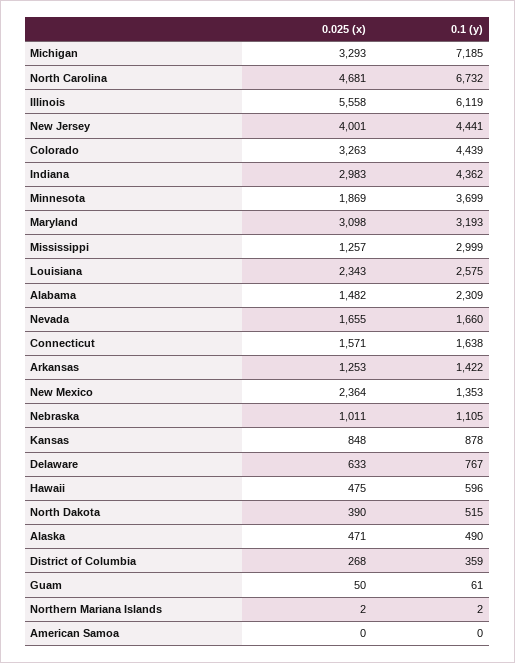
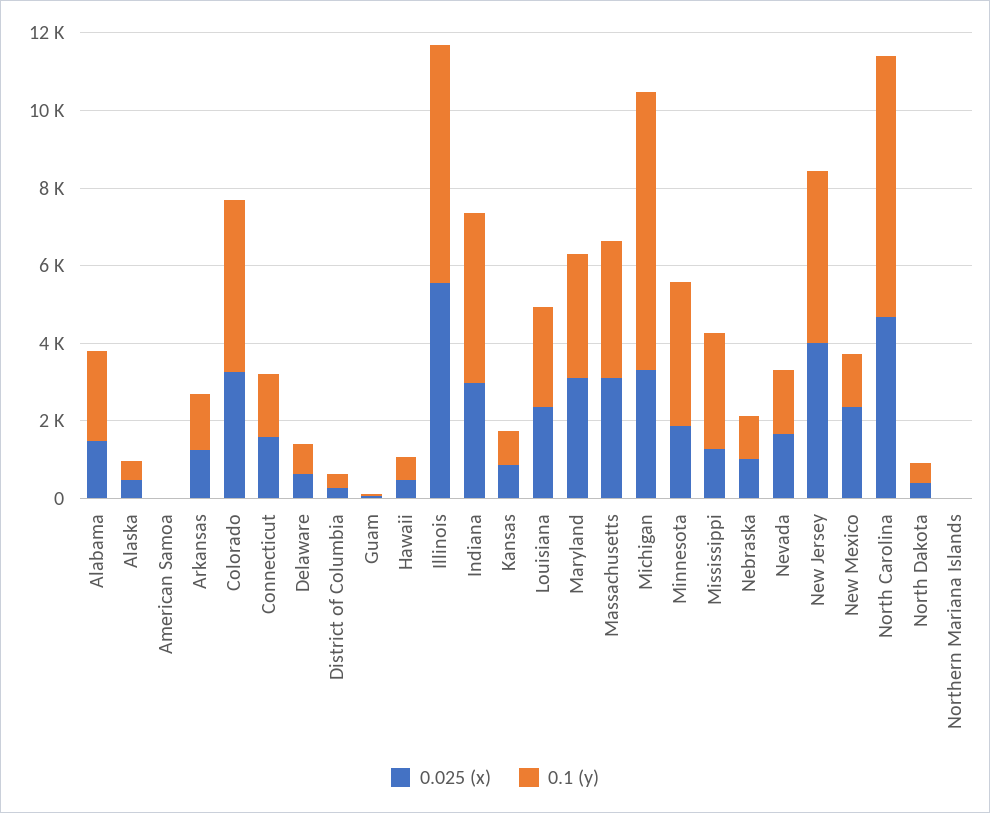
  {
    "0.025 (x)": {
      "Michigan": 3293,
      "North Carolina": 4681,
      "Illinois": 5558,
      "New Jersey": 4001,
      "Colorado": 3263,
      "Indiana": 2983,
      "Minnesota": 1869,
      "Maryland": 3098,
      "Mississippi": 1257,
      "Louisiana": 2343,
      "Alabama": 1482,
      "Nevada": 1655,
      "Connecticut": 1571,
      "Arkansas": 1253,
      "New Mexico": 2364,
      "Nebraska": 1011,
      "Kansas": 848,
      "Delaware": 633,
      "Hawaii": 475,
      "North Dakota": 390,
      "Alaska": 471,
      "District of Columbia": 268,
      "Guam": 50,
      "Northern Mariana Islands": 2,
-     "American Samoa": 0
+     "American Samoa": 0,
+     "Massachusetts": 3000
    },
    "0.1 (y)": {
      "Michigan": 7185,
      "North Carolina": 6732,
      "Illinois": 6119,
      "New Jersey": 4441,
      "Colorado": 4439,
      "Indiana": 4362,
      "Minnesota": 3699,
      "Maryland": 3193,
      "Mississippi": 2999,
      "Louisiana": 2575,
      "Alabama": 2309,
      "Nevada": 1660,
      "Connecticut": 1638,
      "Arkansas": 1422,
      "New Mexico": 1353,
      "Nebraska": 1105,
      "Kansas": 878,
      "Delaware": 767,
      "Hawaii": 596,
      "North Dakota": 515,
      "Alaska": 490,
      "District of Columbia": 359,
      "Guam": 61,
      "Northern Mariana Islands": 2,
-     "American Samoa": 0
+     "American Samoa": 0,
+     "Massachusetts": 3500
    }
  }

